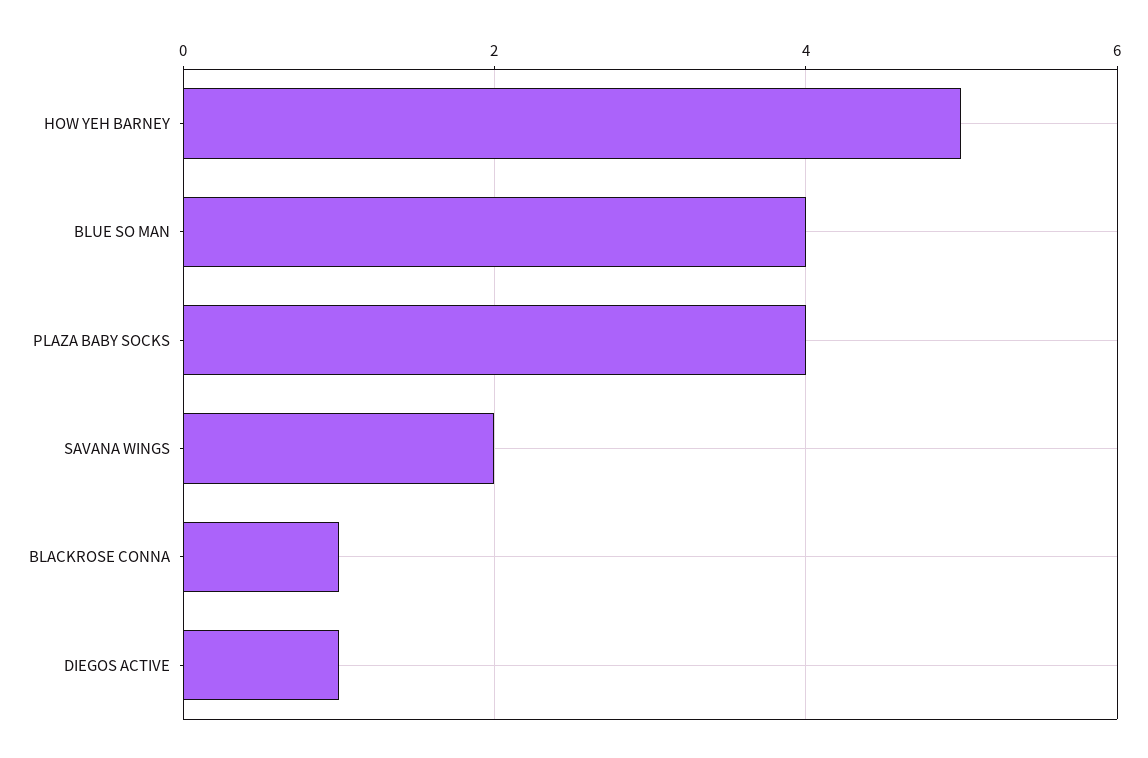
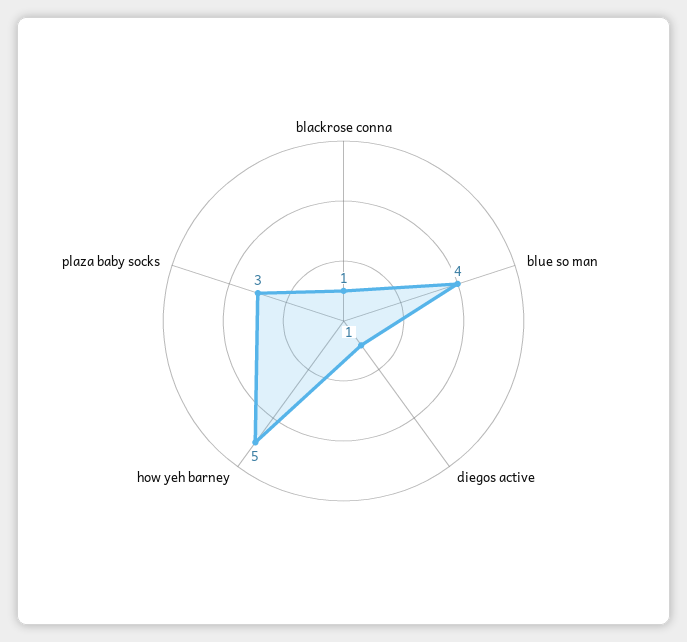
  {
    "HOW YEH BARNEY": 5,
    "BLUE SO MAN": 4,
-   "PLAZA BABY SOCKS": 4,
+   "PLAZA BABY SOCKS": 3,
-   "SAVANA WINGS": 2,
    "BLACKROSE CONNA": 1,
    "DIEGOS ACTIVE": 1
  }

